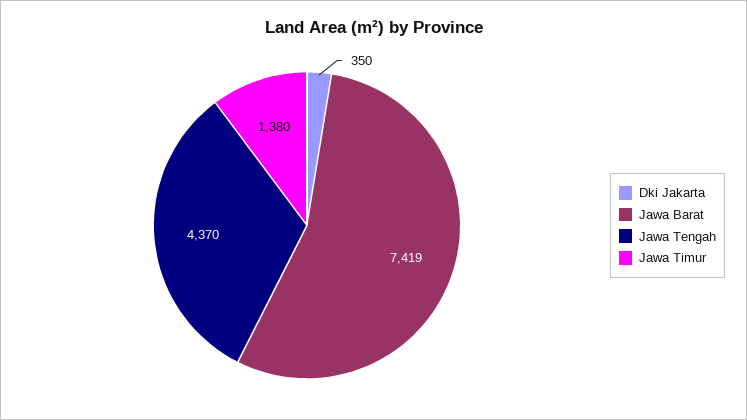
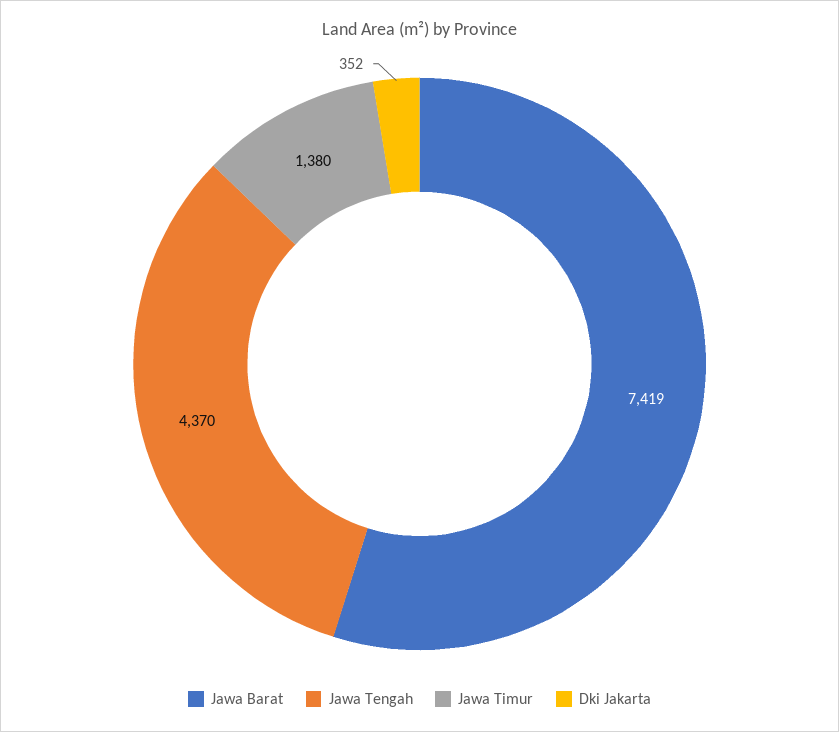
  {
-   "Dki Jakarta": 350,
+   "Dki Jakarta": 352,
    "Jawa Barat": 7419,
    "Jawa Tengah": 4370,
    "Jawa Timur": 1380
  }

